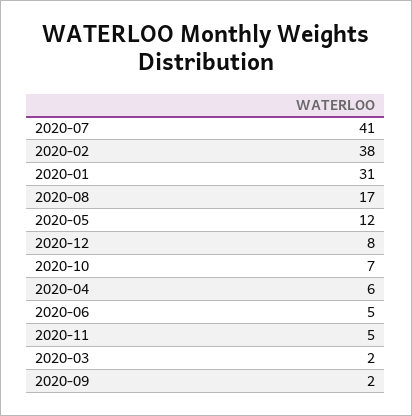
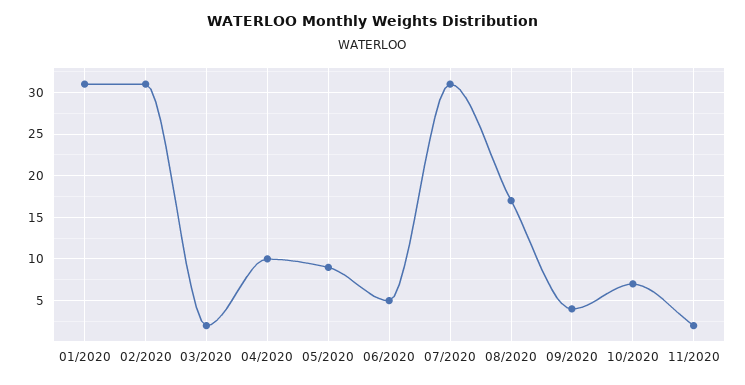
  {
-   "2020-07": 41,
+   "2020-07": 31,
-   "2020-02": 38,
+   "2020-02": 31,
    "2020-01": 31,
    "2020-08": 17,
-   "2020-05": 12,
+   "2020-05": 9,
-   "2020-12": 8,
    "2020-10": 7,
-   "2020-04": 6,
+   "2020-04": 10,
    "2020-06": 5,
-   "2020-11": 5,
+   "2020-11": 2,
    "2020-03": 2,
-   "2020-09": 2
+   "2020-09": 4
  }

